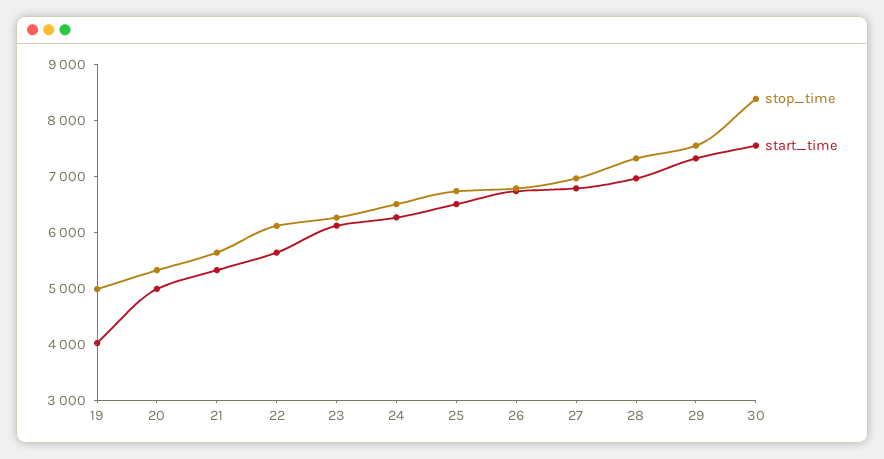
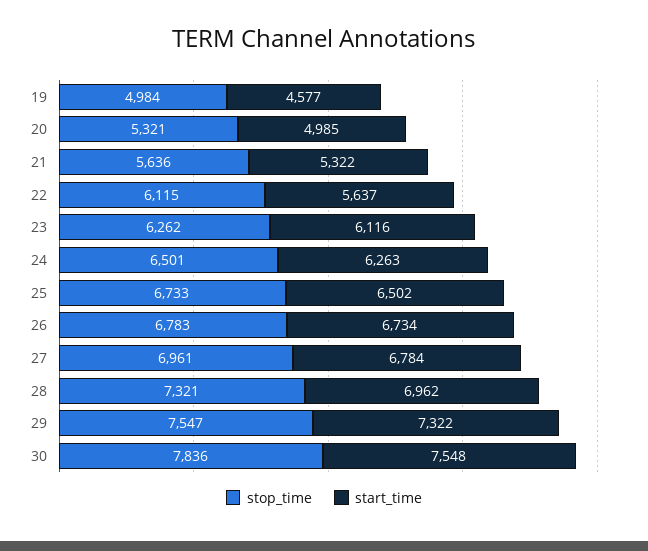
  {
    "stop_time": {
      "19": 4984,
      "20": 5321,
      "21": 5636,
      "22": 6115,
      "23": 6262,
      "24": 6501,
      "25": 6733,
      "26": 6783,
      "27": 6961,
      "28": 7321,
      "29": 7547,
-     "30": 8400
+     "30": 7836
    },
    "start_time": {
-     "19": 4000,
+     "19": 4577,
      "20": 4985,
      "21": 5322,
      "22": 5637,
      "23": 6116,
      "24": 6263,
      "25": 6502,
      "26": 6734,
      "27": 6784,
      "28": 6962,
      "29": 7322,
      "30": 7548
    }
  }

